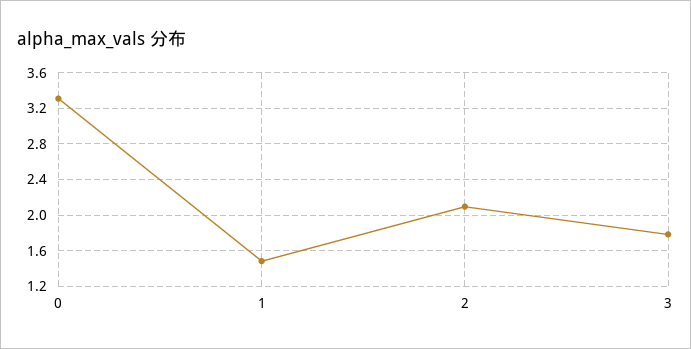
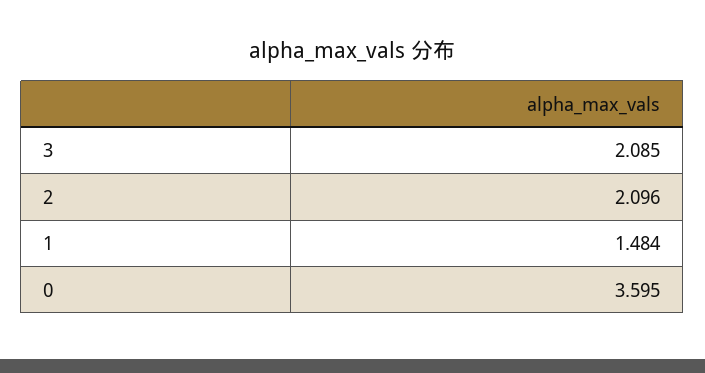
  {
-   "0": 3.3,
+   "0": 3.595,
    "1": 1.484,
    "2": 2.096,
-   "3": 1.8
+   "3": 2.085
  }

